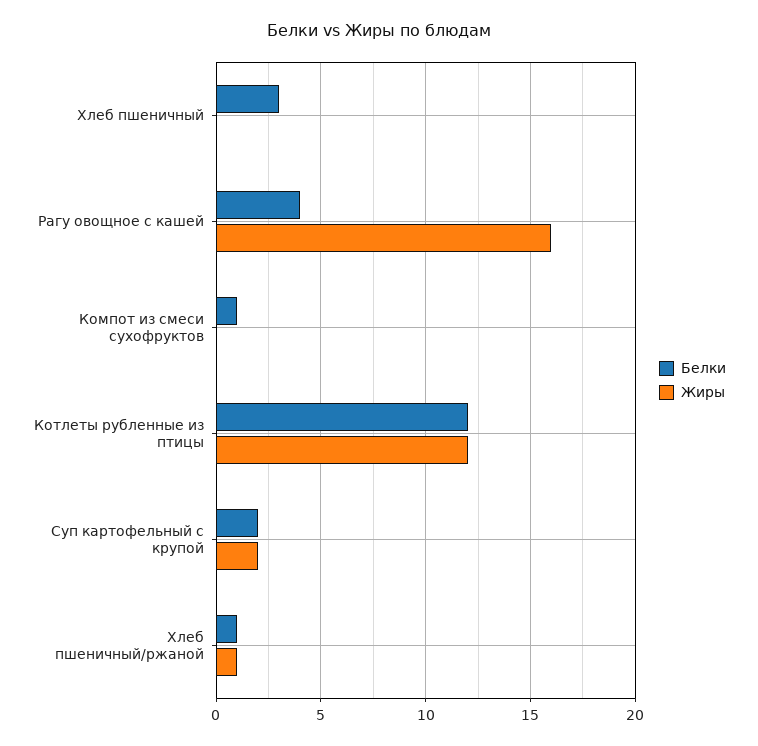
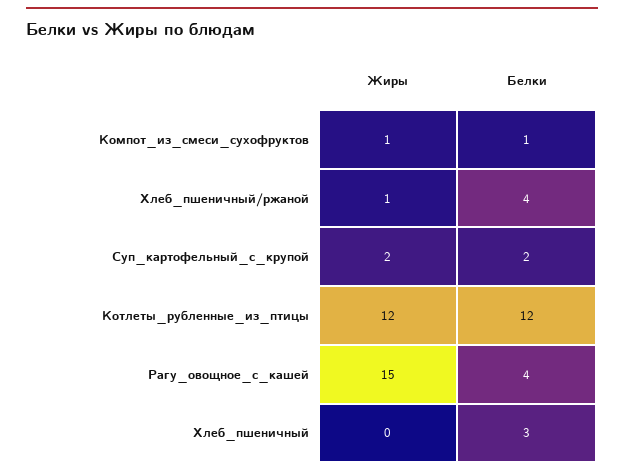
  {
    "Белки": {
      "Хлеб пшеничный": 3,
      "Рагу овощное с кашей": 4,
      "Компот из смеси сухофруктов": 1,
      "Котлеты рубленные из птицы": 12,
      "Суп картофельный с крупой": 2,
-     "Хлеб пшеничный/ржаной": 1
+     "Хлеб пшеничный/ржаной": 4
    },
    "Жиры": {
      "Хлеб пшеничный": 0,
-     "Рагу овощное с кашей": 16,
+     "Рагу овощное с кашей": 15,
-     "Компот из смеси сухофруктов": 0,
+     "Компот из смеси сухофруктов": 1,
      "Котлеты рубленные из птицы": 12,
      "Суп картофельный с крупой": 2,
      "Хлеб пшеничный/ржаной": 1
    }
  }

